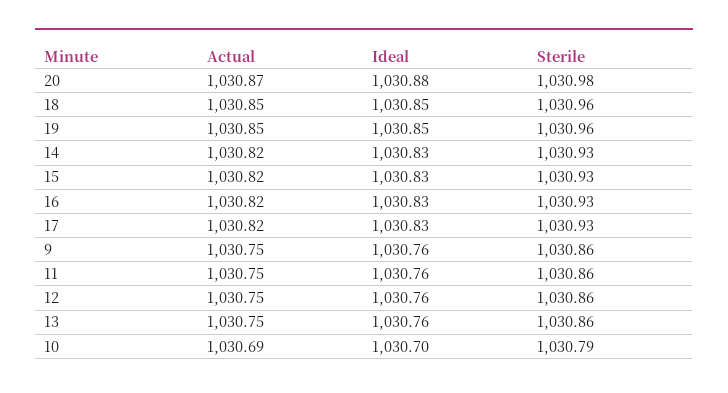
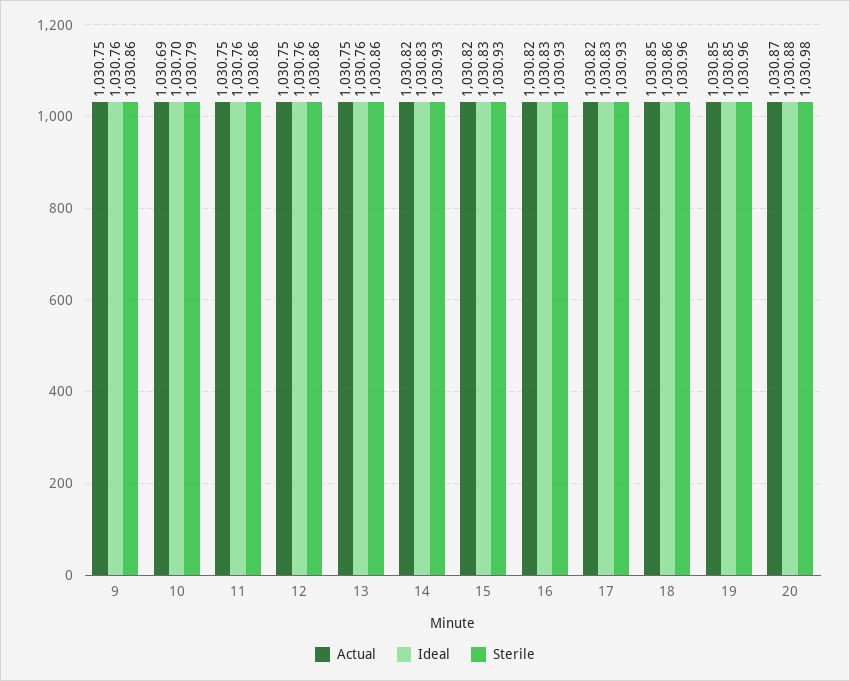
  {
    "Actual": {
      "20": 1030.87,
      "18": 1030.85,
      "19": 1030.85,
      "14": 1030.82,
      "15": 1030.82,
      "16": 1030.82,
      "17": 1030.82,
      "9": 1030.75,
      "11": 1030.75,
      "12": 1030.75,
      "13": 1030.75,
      "10": 1030.69
    },
    "Ideal": {
      "20": 1030.88,
-     "18": 1030.85,
+     "18": 1030.86,
      "19": 1030.85,
      "14": 1030.83,
      "15": 1030.83,
      "16": 1030.83,
      "17": 1030.83,
      "9": 1030.76,
      "11": 1030.76,
      "12": 1030.76,
      "13": 1030.76,
      "10": 1030.7
    },
    "Sterile": {
      "20": 1030.98,
      "18": 1030.96,
      "19": 1030.96,
      "14": 1030.93,
      "15": 1030.93,
      "16": 1030.93,
      "17": 1030.93,
      "9": 1030.86,
      "11": 1030.86,
      "12": 1030.86,
      "13": 1030.86,
      "10": 1030.79
    }
  }

